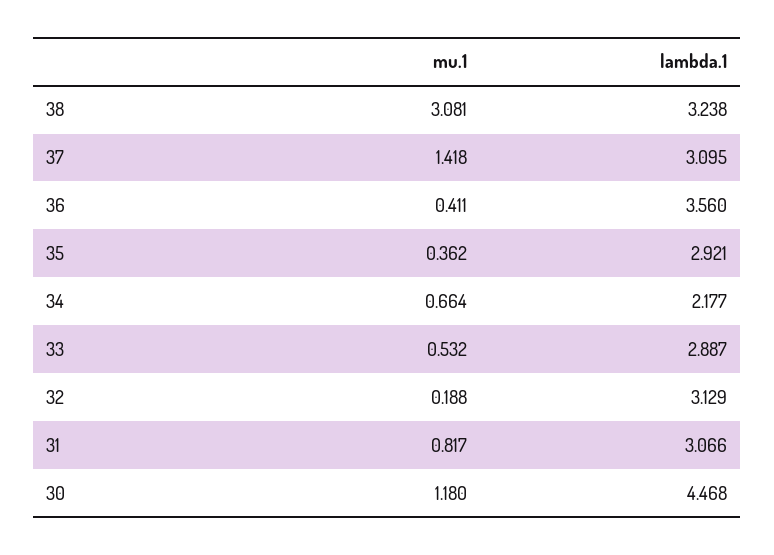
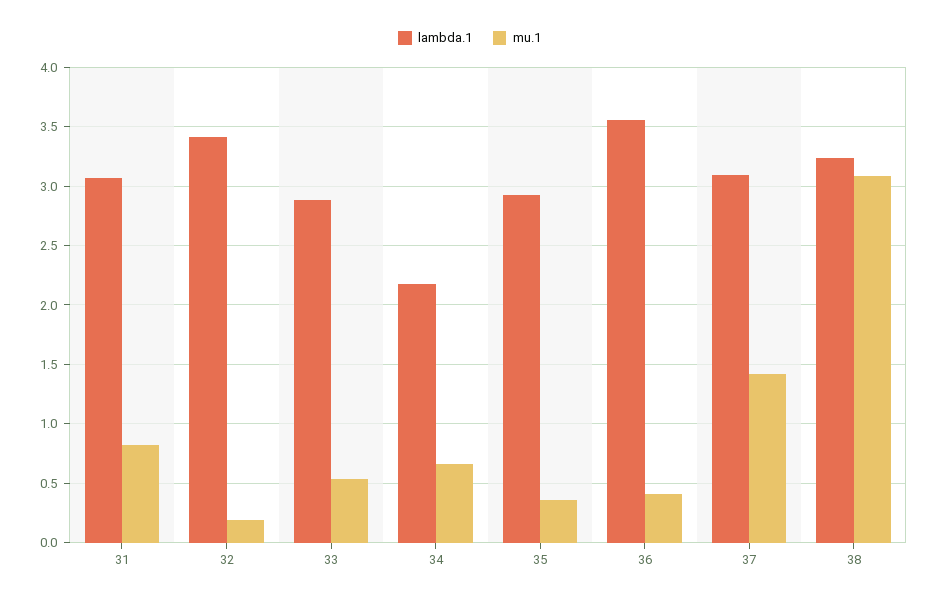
  {
    "mu.1": {
      "38": 3.081,
      "37": 1.418,
      "36": 0.411,
      "35": 0.362,
      "34": 0.664,
      "33": 0.532,
      "32": 0.188,
-     "31": 0.817,
+     "31": 0.817
-     "30": 1.18
    },
    "lambda.1": {
      "38": 3.238,
      "37": 3.095,
      "36": 3.56,
      "35": 2.921,
      "34": 2.177,
      "33": 2.887,
-     "32": 3.129,
+     "32": 3.4,
-     "31": 3.066,
+     "31": 3.066
-     "30": 4.468
    }
  }

